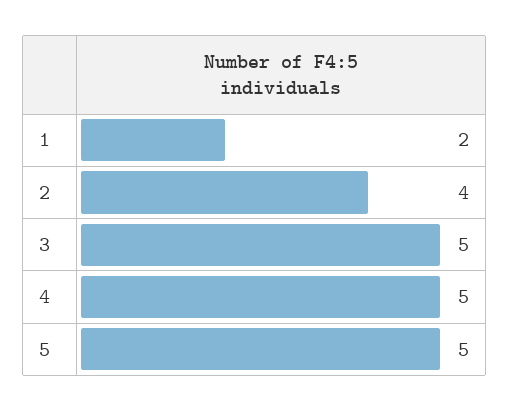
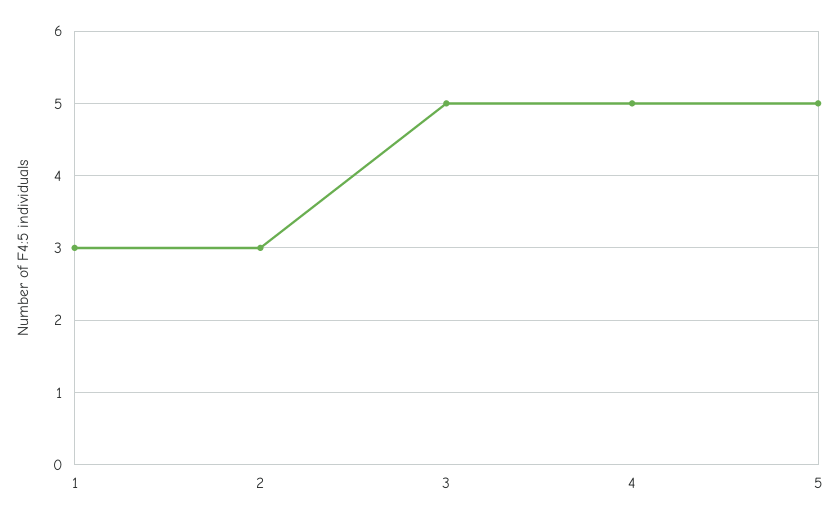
  {
-   "1": 2,
+   "1": 3,
-   "2": 4,
+   "2": 3,
    "3": 5,
    "4": 5,
    "5": 5
  }

